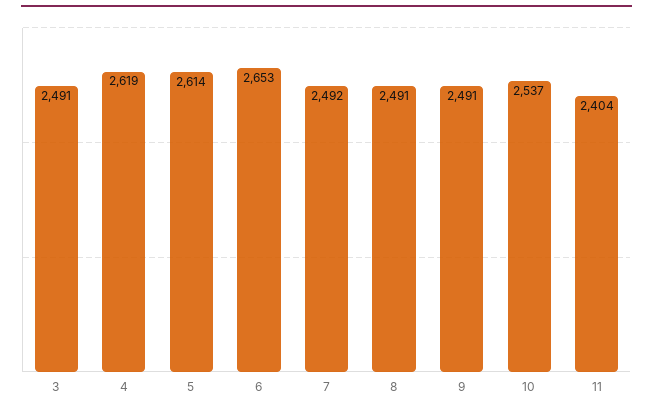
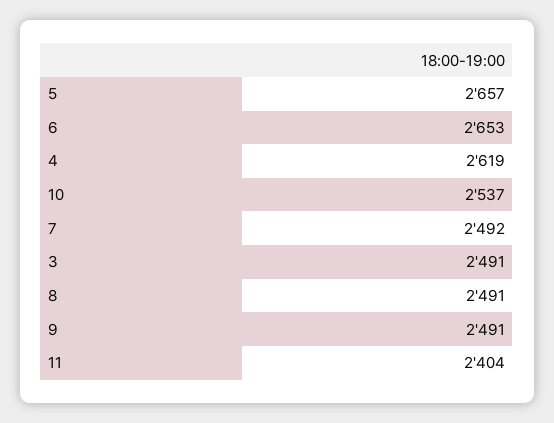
  {
    "3": 2491,
    "4": 2619,
-   "5": 2614,
+   "5": 2657,
    "6": 2653,
    "7": 2492,
    "8": 2491,
    "9": 2491,
    "10": 2537,
    "11": 2404
  }

